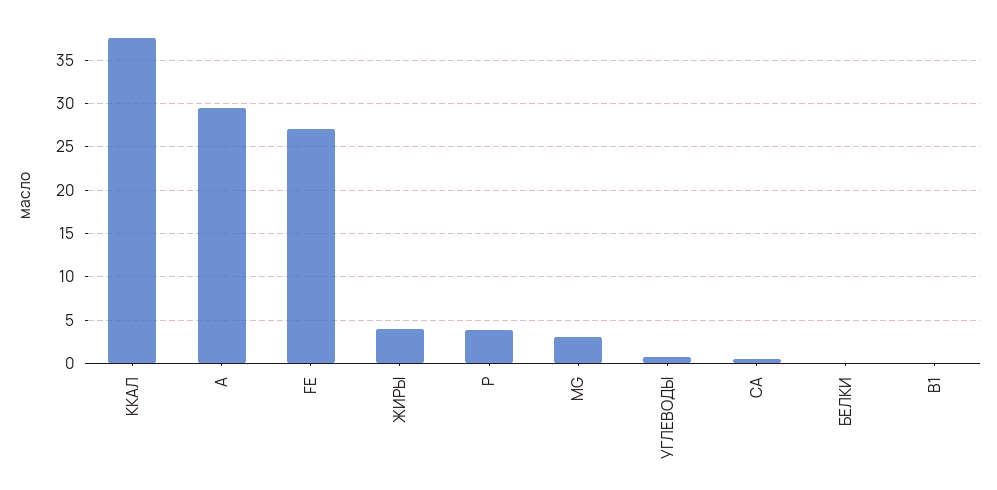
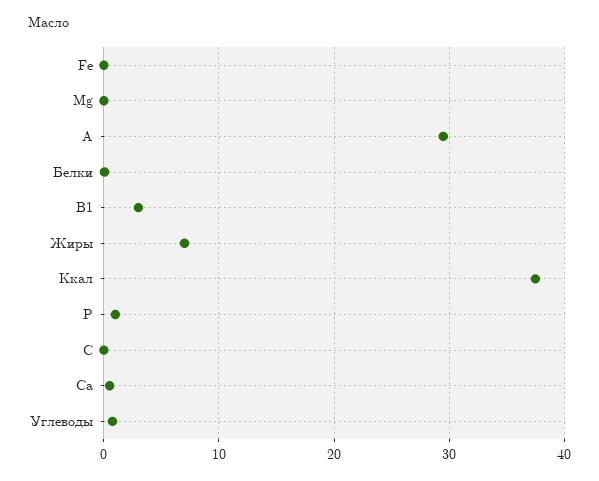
  {
    "ККАЛ": 38,
    "А": 30,
-   "FE": 27,
+   "FE": 0,
-   "ЖИРЫ": 4,
+   "ЖИРЫ": 7,
-   "Р": 4,
+   "Р": 1,
-   "MG": 3,
+   "MG": 0,
    "УГЛЕВОДЫ": 1,
    "СА": 1,
    "БЕЛКИ": 0,
-   "В1": 0
+   "В1": 3,
+   "С": 0
  }

